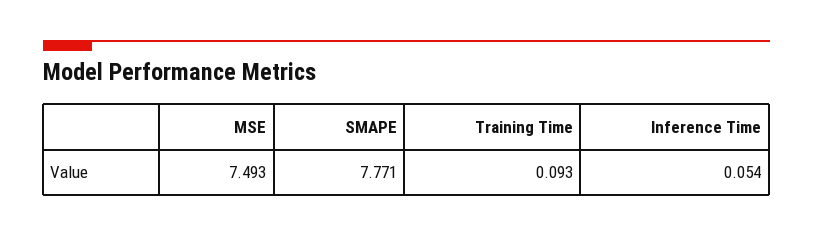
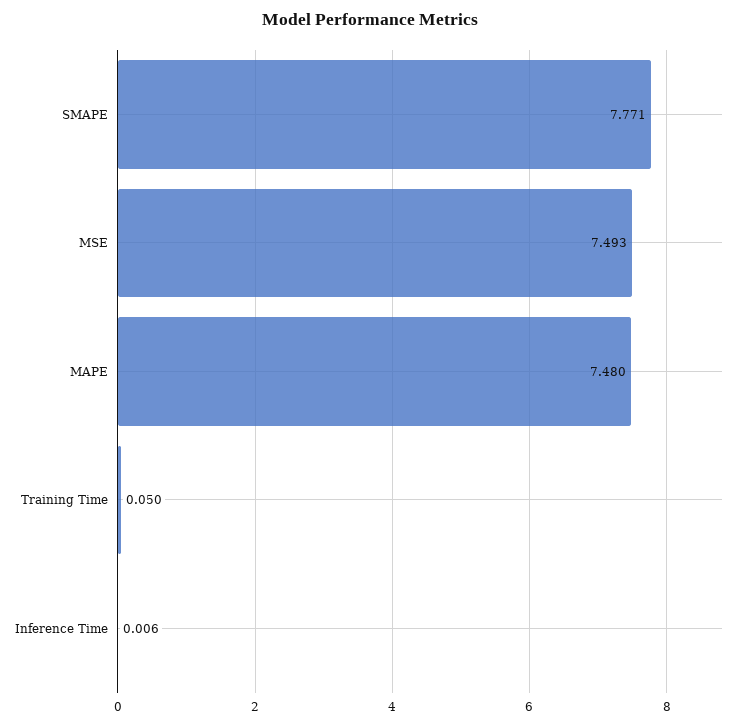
  {
    "MSE": 7.493,
    "SMAPE": 7.771,
-   "Training Time": 0.093,
+   "Training Time": 0.05,
-   "Inference Time": 0.054
+   "Inference Time": 0.006,
+   "MAPE": 7.48
  }

